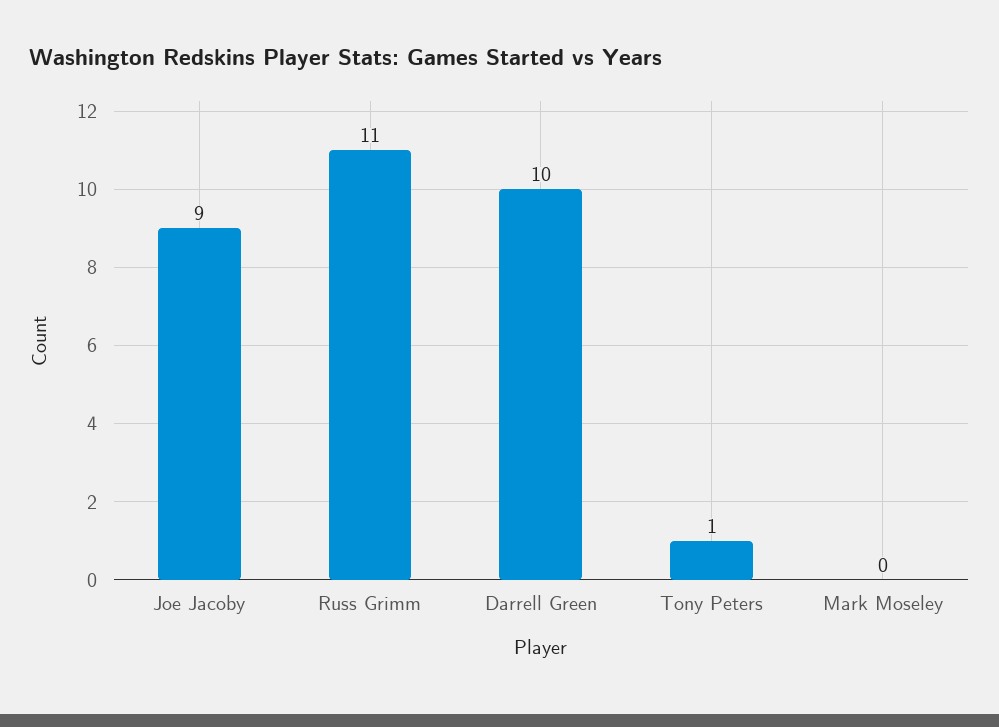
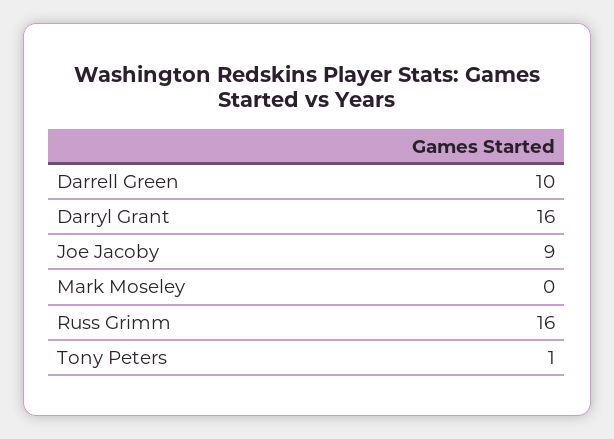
  {
    "Joe Jacoby": 9,
-   "Russ Grimm": 11,
+   "Russ Grimm": 16,
    "Darrell Green": 10,
    "Tony Peters": 1,
-   "Mark Moseley": 0
+   "Mark Moseley": 0,
+   "Darryl Grant": 16
  }

